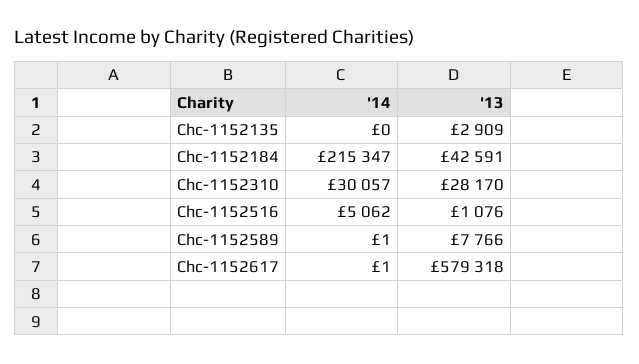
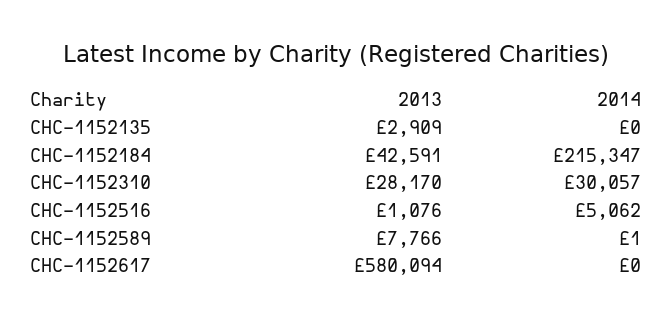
  {
    "'14": {
      "Chc-1152135": 0,
      "Chc-1152184": 215347,
      "Chc-1152310": 30057,
      "Chc-1152516": 5062,
      "Chc-1152589": 1,
-     "Chc-1152617": 1
+     "Chc-1152617": 0
    },
    "'13": {
      "Chc-1152135": 2909,
      "Chc-1152184": 42591,
      "Chc-1152310": 28170,
      "Chc-1152516": 1076,
      "Chc-1152589": 7766,
-     "Chc-1152617": 579318
+     "Chc-1152617": 580094
    }
  }

